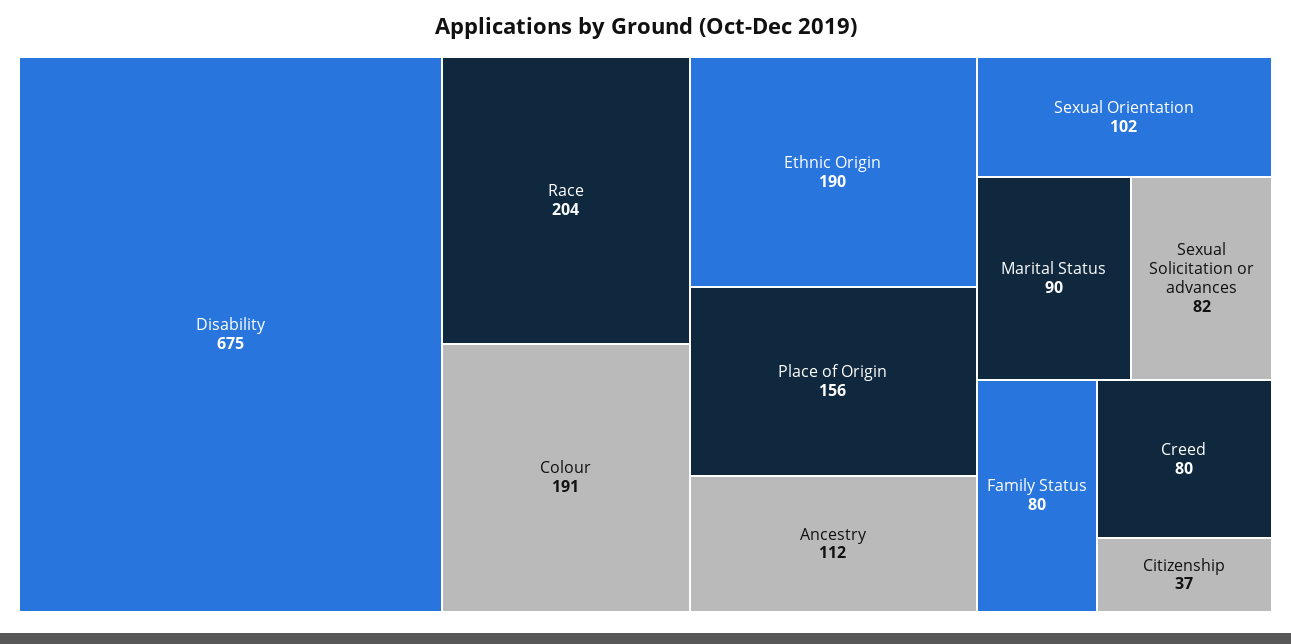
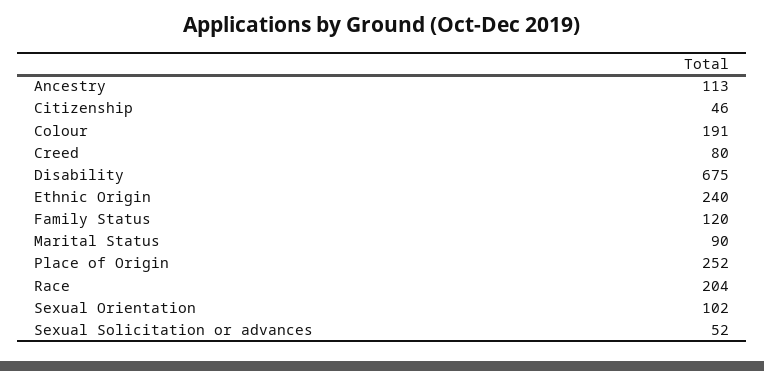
  {
    "Disability": 675,
    "Race": 204,
    "Colour": 191,
-   "Ethnic Origin": 190,
+   "Ethnic Origin": 240,
-   "Place of Origin": 156,
+   "Place of Origin": 252,
-   "Ancestry": 112,
+   "Ancestry": 113,
    "Sexual Orientation": 102,
    "Marital Status": 90,
-   "Sexual Solicitation or advances": 82,
+   "Sexual Solicitation or advances": 52,
-   "Family Status": 80,
+   "Family Status": 120,
    "Creed": 80,
-   "Citizenship": 37
+   "Citizenship": 46
  }

